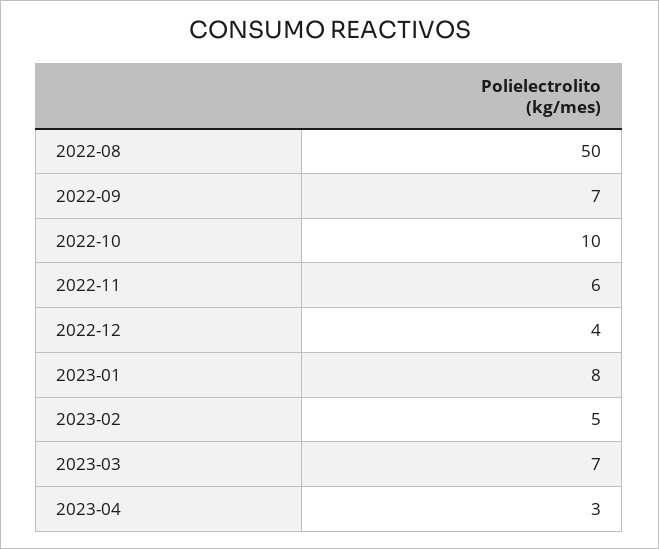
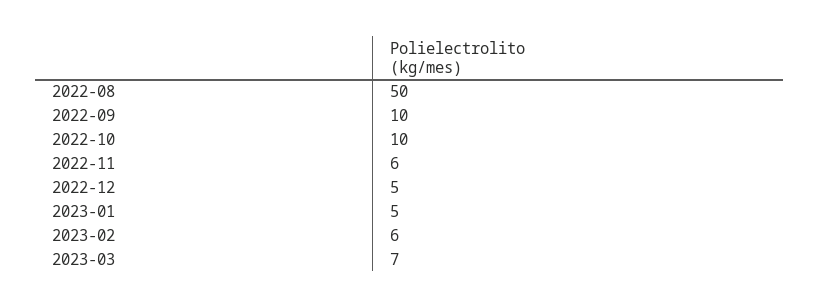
  {
    "2022-08": 50,
-   "2022-09": 7,
+   "2022-09": 10,
    "2022-10": 10,
    "2022-11": 6,
-   "2022-12": 4,
+   "2022-12": 5,
-   "2023-01": 8,
+   "2023-01": 5,
-   "2023-02": 5,
+   "2023-02": 6,
-   "2023-03": 7,
+   "2023-03": 7
-   "2023-04": 3
  }

